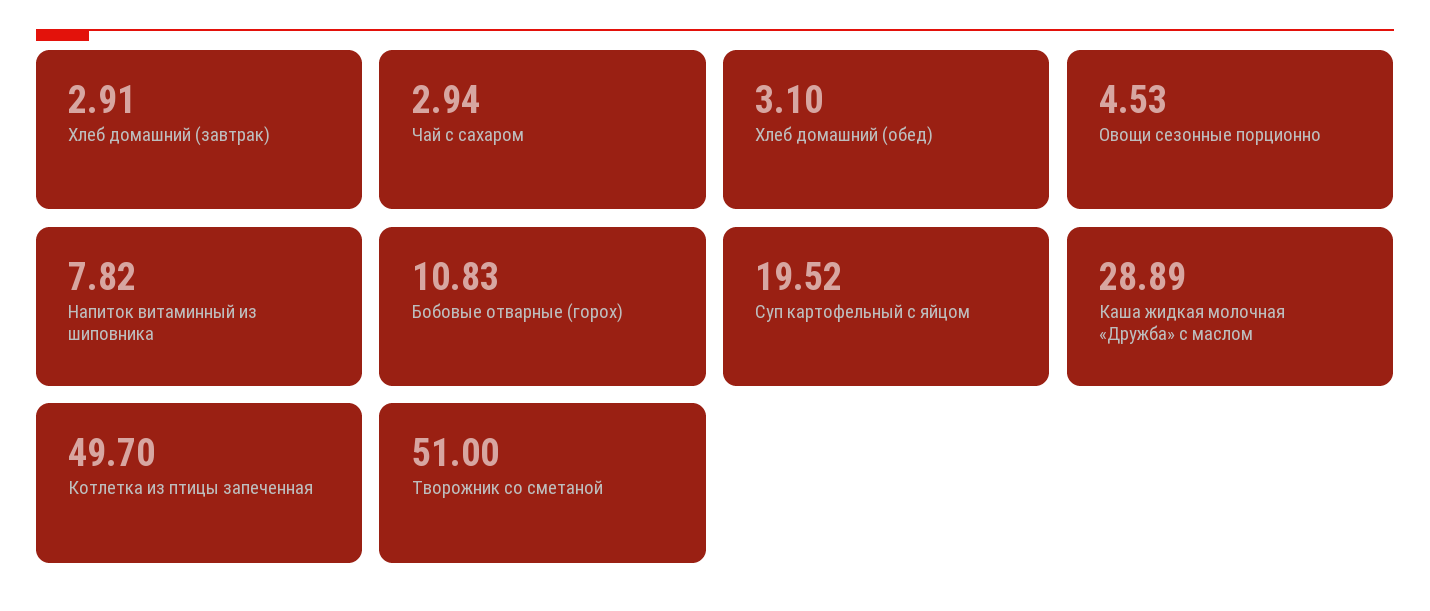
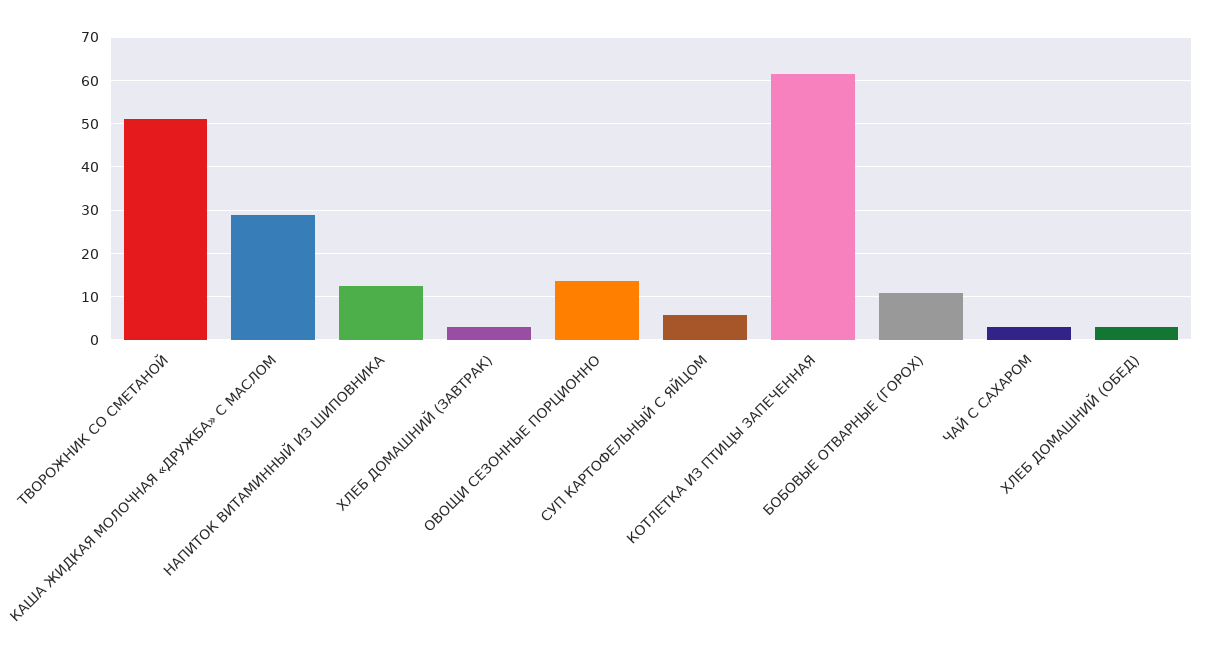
  {
    "Хлеб домашний (завтрак)": 2.91,
    "Чай с сахаром": 2.94,
    "Хлеб домашний (обед)": 3.1,
-   "Овощи сезонные порционно": 4.53,
+   "Овощи сезонные порционно": 14,
-   "Напиток витаминный из шиповника": 7.82,
+   "Напиток витаминный из шиповника": 12,
    "Бобовые отварные (горох)": 10.83,
-   "Суп картофельный с яйцом": 19.52,
+   "Суп картофельный с яйцом": 6,
    "Каша жидкая молочная «Дружба» с маслом": 28.89,
-   "Котлетка из птицы запеченная": 49.7,
+   "Котлетка из птицы запеченная": 62,
    "Творожник со сметаной": 51
  }

